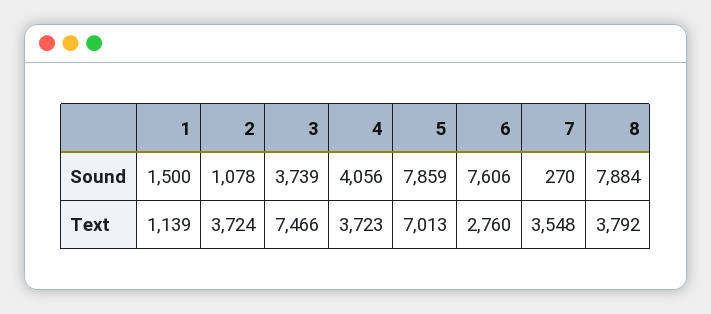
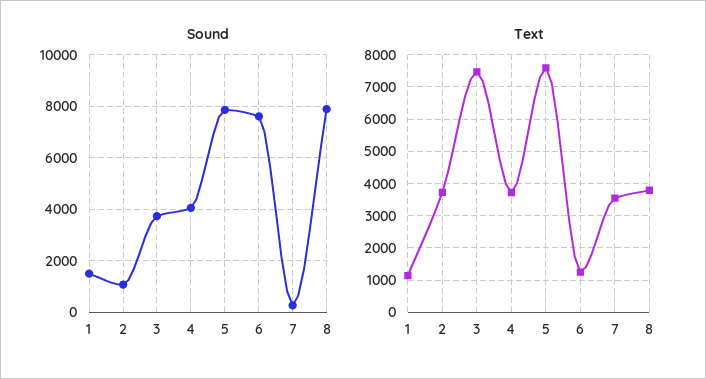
  {
    "Sound": {
      "1": 1500,
      "2": 1078,
      "3": 3739,
      "4": 4056,
      "5": 7859,
      "6": 7606,
      "7": 270,
      "8": 7884
    },
    "Text": {
      "1": 1139,
      "2": 3724,
      "3": 7466,
      "4": 3723,
-     "5": 7013,
+     "5": 7600,
-     "6": 2760,
+     "6": 1200,
      "7": 3548,
      "8": 3792
    }
  }

